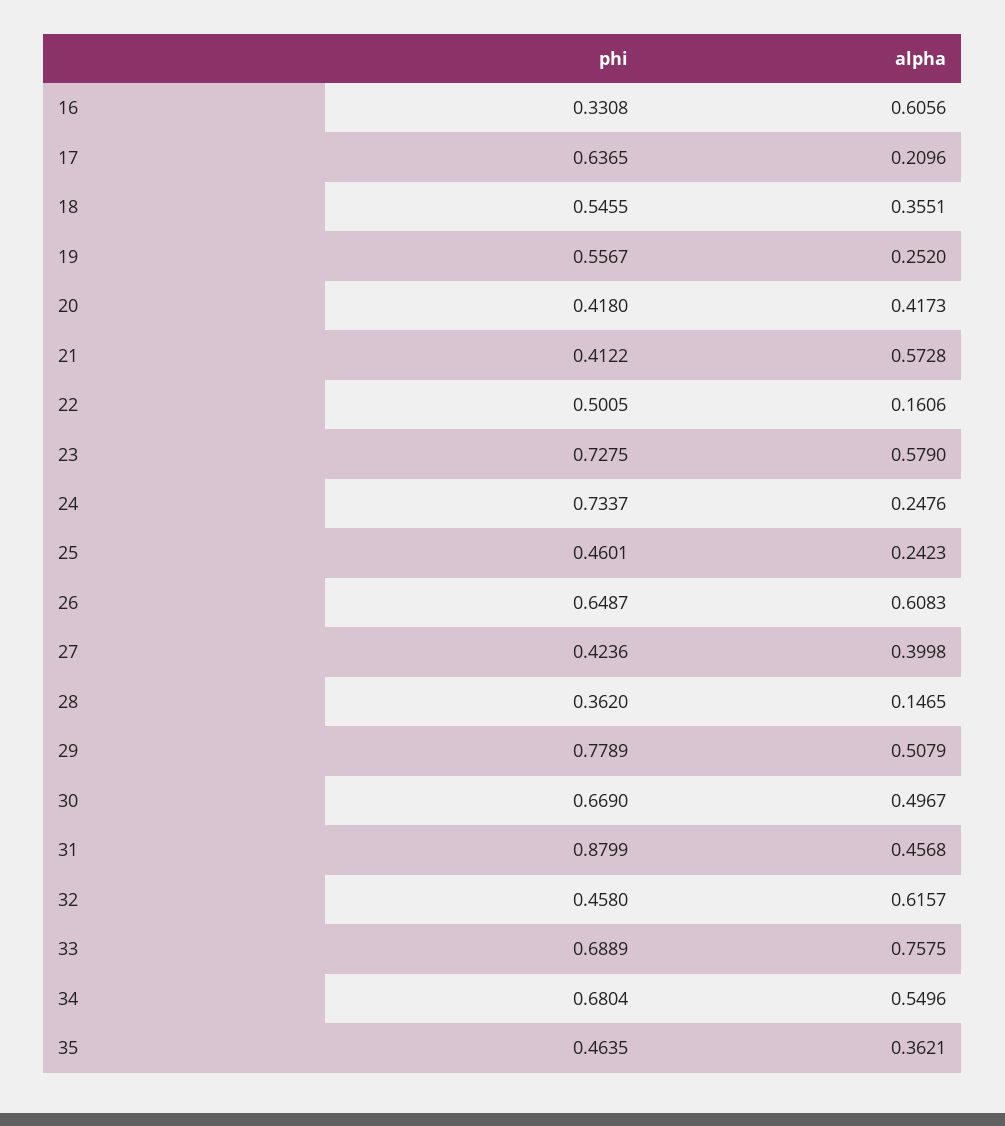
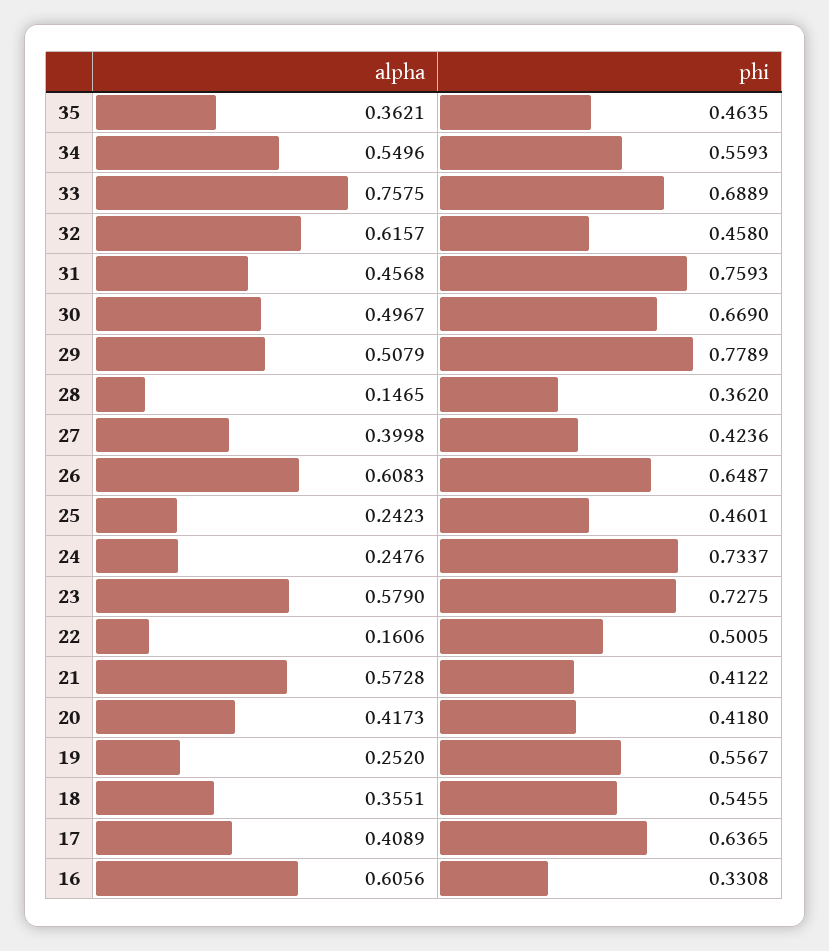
  {
    "phi": {
      "16": 0.3308,
      "17": 0.6365,
      "18": 0.5455,
      "19": 0.5567,
      "20": 0.418,
      "21": 0.4122,
      "22": 0.5005,
      "23": 0.7275,
      "24": 0.7337,
      "25": 0.4601,
      "26": 0.6487,
      "27": 0.4236,
      "28": 0.362,
      "29": 0.7789,
      "30": 0.669,
-     "31": 0.8799,
+     "31": 0.7593,
      "32": 0.458,
      "33": 0.6889,
-     "34": 0.6804,
+     "34": 0.5593,
      "35": 0.4635
    },
    "alpha": {
      "16": 0.6056,
-     "17": 0.2096,
+     "17": 0.4089,
      "18": 0.3551,
      "19": 0.252,
      "20": 0.4173,
      "21": 0.5728,
      "22": 0.1606,
      "23": 0.579,
      "24": 0.2476,
      "25": 0.2423,
      "26": 0.6083,
      "27": 0.3998,
      "28": 0.1465,
      "29": 0.5079,
      "30": 0.4967,
      "31": 0.4568,
      "32": 0.6157,
      "33": 0.7575,
      "34": 0.5496,
      "35": 0.3621
    }
  }

